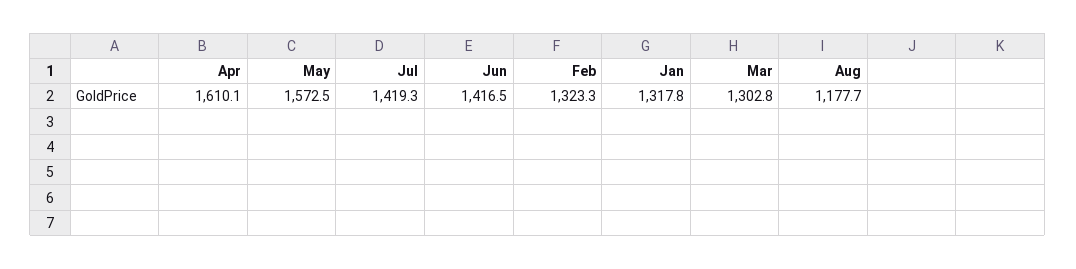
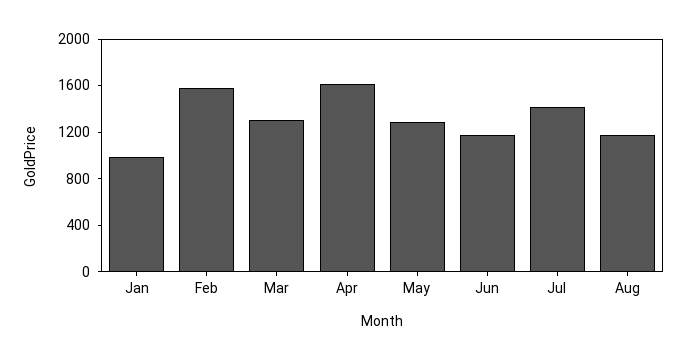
  {
    "Apr": 1610.1,
-   "May": 1572.5,
+   "May": 1300,
    "Jul": 1419.3,
-   "Jun": 1416.5,
+   "Jun": 1200,
-   "Feb": 1323.3,
+   "Feb": 1600,
-   "Jan": 1317.8,
+   "Jan": 1000,
    "Mar": 1302.8,
    "Aug": 1177.7
  }

